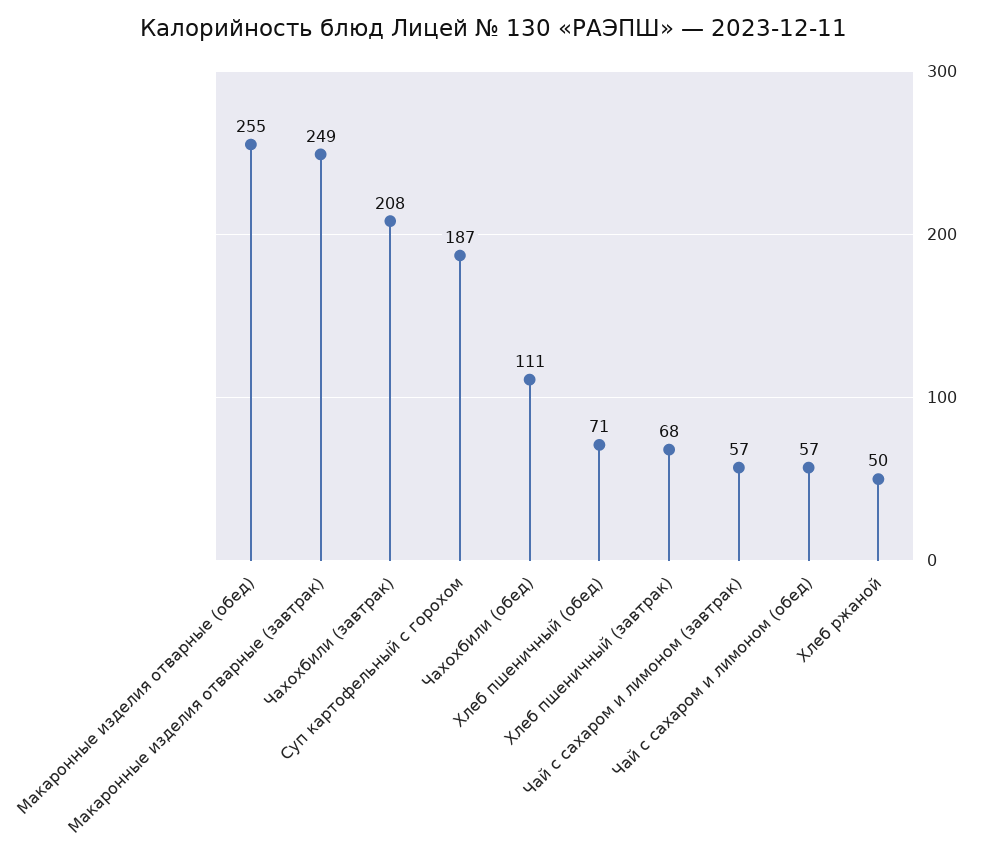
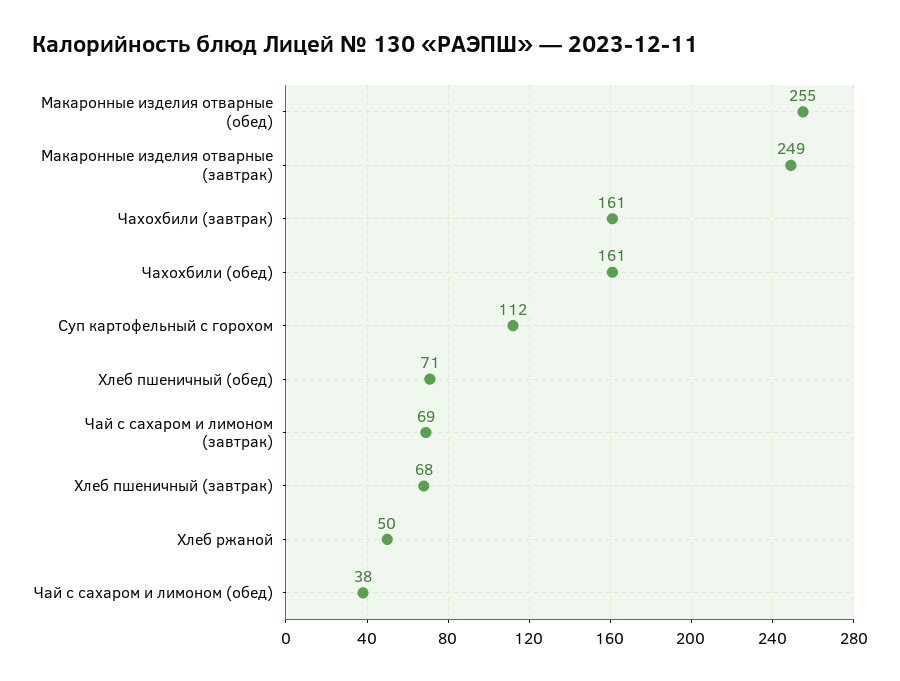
  {
    "Макаронные изделия отварные (обед)": 255,
    "Макаронные изделия отварные (завтрак)": 249,
-   "Чахохбили (завтрак)": 208,
+   "Чахохбили (завтрак)": 161,
-   "Суп картофельный с горохом": 187,
+   "Суп картофельный с горохом": 112,
-   "Чахохбили (обед)": 111,
+   "Чахохбили (обед)": 161,
    "Хлеб пшеничный (обед)": 71,
    "Хлеб пшеничный (завтрак)": 68,
-   "Чай с сахаром и лимоном (завтрак)": 57,
+   "Чай с сахаром и лимоном (завтрак)": 69,
-   "Чай с сахаром и лимоном (обед)": 57,
+   "Чай с сахаром и лимоном (обед)": 38,
    "Хлеб ржаной": 50
  }

